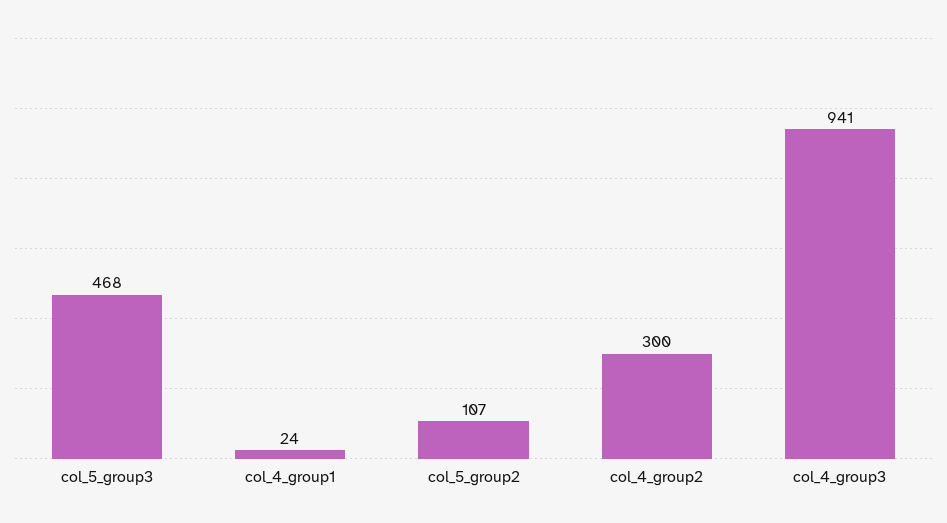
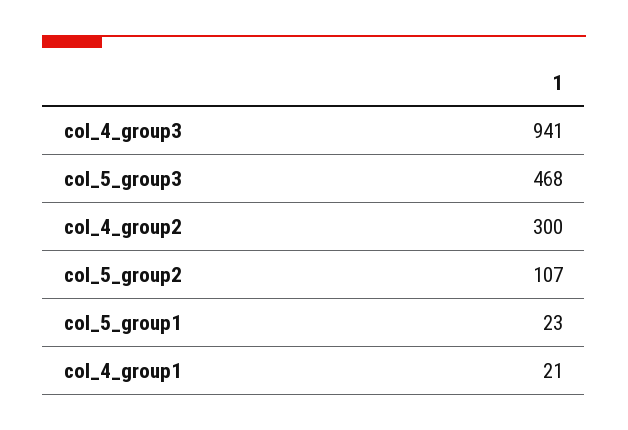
  {
    "col_5_group3": 468,
-   "col_4_group1": 24,
+   "col_4_group1": 21,
    "col_5_group2": 107,
    "col_4_group2": 300,
-   "col_4_group3": 941
+   "col_4_group3": 941,
+   "col_5_group1": 23
  }

